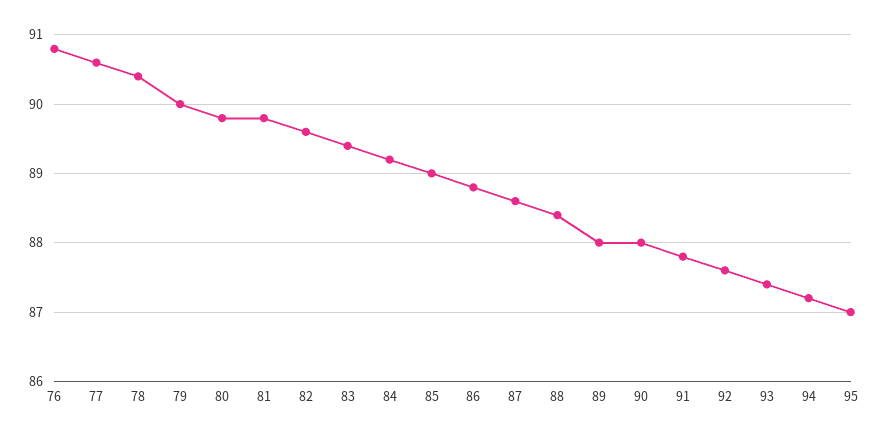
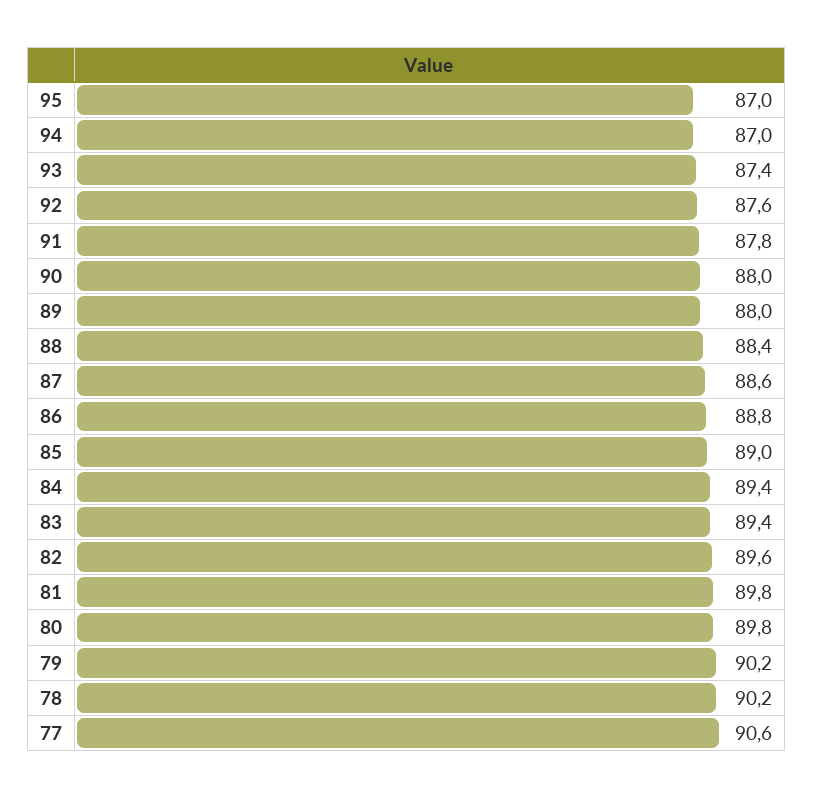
  {
-   "76": 90.8,
    "77": 90.6,
-   "78": 90.4,
+   "78": 90.2,
-   "79": 90,
+   "79": 90.2,
    "80": 89.8,
    "81": 89.8,
    "82": 89.6,
    "83": 89.4,
-   "84": 89.2,
+   "84": 89.4,
    "85": 89,
    "86": 88.8,
    "87": 88.6,
    "88": 88.4,
    "89": 88,
    "90": 88,
    "91": 87.8,
    "92": 87.6,
    "93": 87.4,
-   "94": 87.2,
+   "94": 87,
    "95": 87
  }

